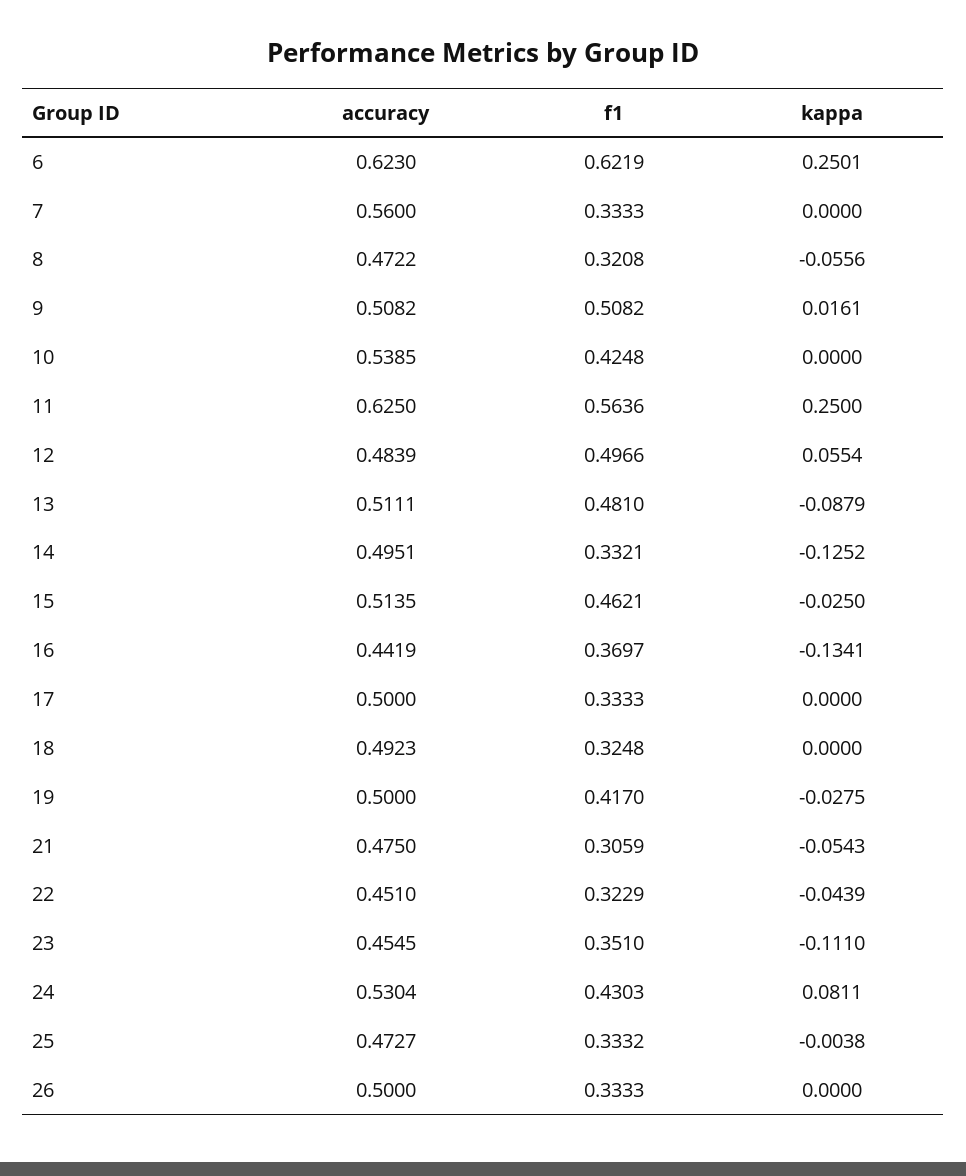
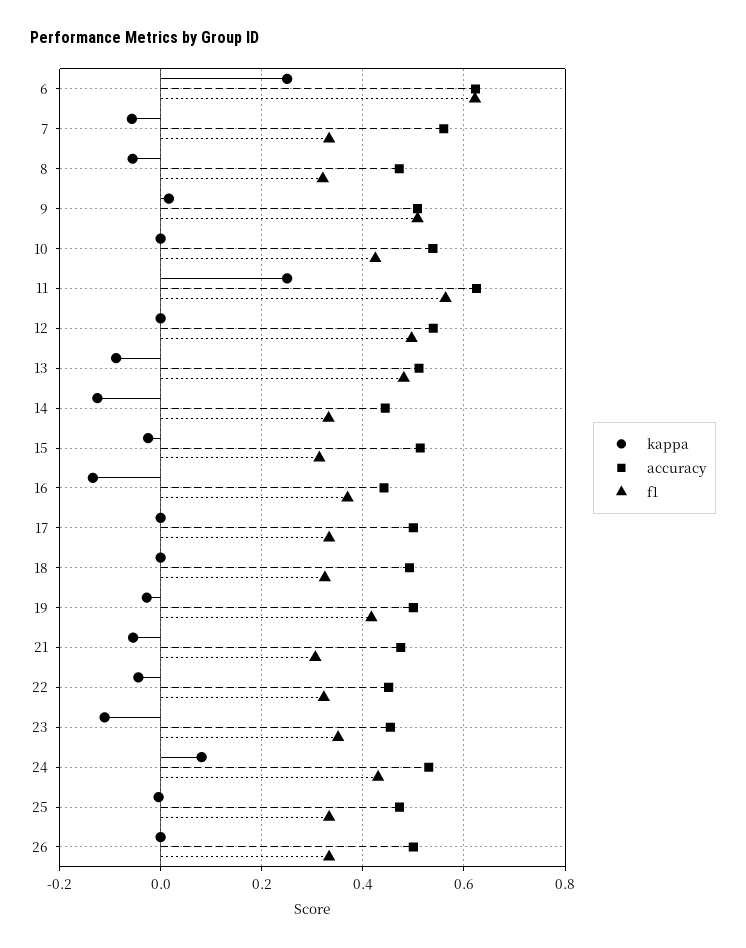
  {
    "accuracy": {
      "6": 0.623,
      "7": 0.56,
      "8": 0.4722,
      "9": 0.5082,
      "10": 0.5385,
      "11": 0.625,
-     "12": 0.4839,
+     "12": 0.54,
      "13": 0.5111,
-     "14": 0.4951,
+     "14": 0.44,
      "15": 0.5135,
      "16": 0.4419,
      "17": 0.5,
      "18": 0.4923,
      "19": 0.5,
      "21": 0.475,
      "22": 0.451,
      "23": 0.4545,
      "24": 0.5304,
      "25": 0.4727,
      "26": 0.5
    },
    "f1": {
      "6": 0.6219,
      "7": 0.3333,
      "8": 0.3208,
      "9": 0.5082,
      "10": 0.4248,
      "11": 0.5636,
      "12": 0.4966,
      "13": 0.481,
      "14": 0.3321,
-     "15": 0.4621,
+     "15": 0.32,
      "16": 0.3697,
      "17": 0.3333,
      "18": 0.3248,
      "19": 0.417,
      "21": 0.3059,
      "22": 0.3229,
      "23": 0.351,
      "24": 0.4303,
      "25": 0.3332,
      "26": 0.3333
    },
    "kappa": {
      "6": 0.2501,
-     "7": 0,
+     "7": -0.06,
      "8": -0.0556,
      "9": 0.0161,
      "10": 0,
      "11": 0.25,
-     "12": 0.0554,
+     "12": 0,
      "13": -0.0879,
      "14": -0.1252,
      "15": -0.025,
      "16": -0.1341,
      "17": 0,
      "18": 0,
      "19": -0.0275,
      "21": -0.0543,
      "22": -0.0439,
      "23": -0.111,
      "24": 0.0811,
      "25": -0.0038,
      "26": 0
    }
  }

